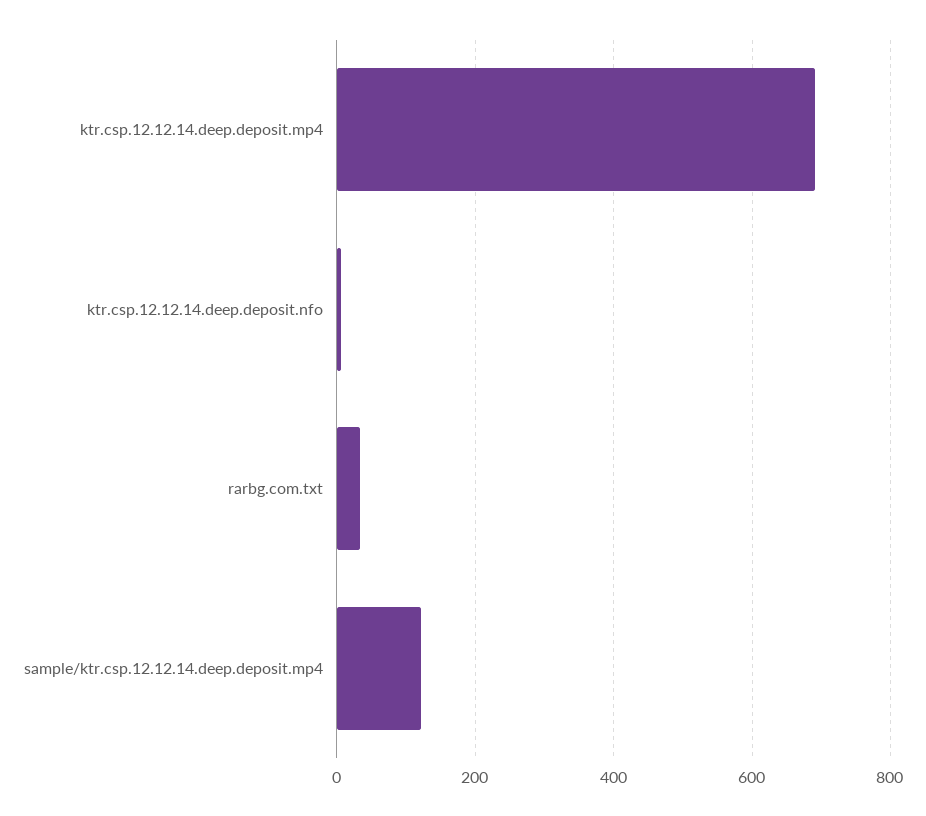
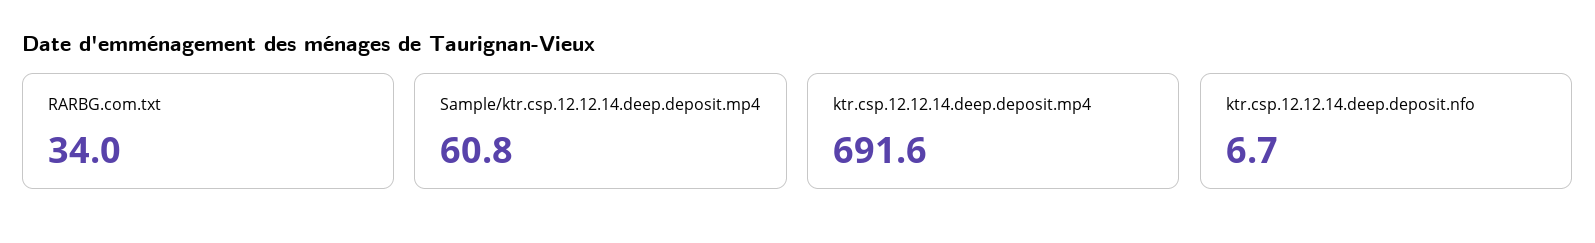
  {
    "ktr.csp.12.12.14.deep.deposit.mp4": 691.6,
    "ktr.csp.12.12.14.deep.deposit.nfo": 6.7,
    "rarbg.com.txt": 34,
-   "sample/ktr.csp.12.12.14.deep.deposit.mp4": 120
+   "sample/ktr.csp.12.12.14.deep.deposit.mp4": 60.8
  }

